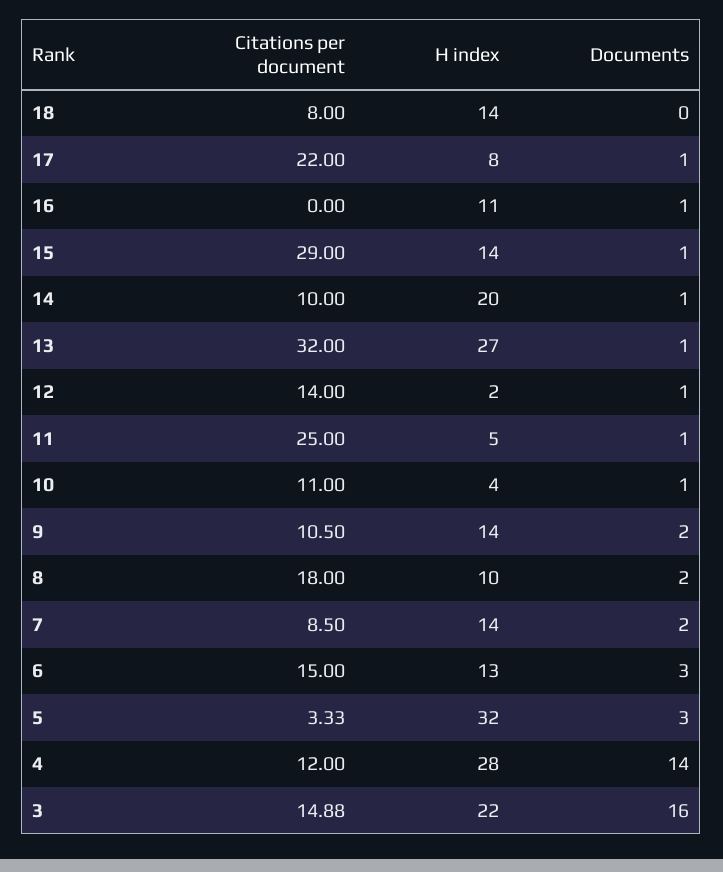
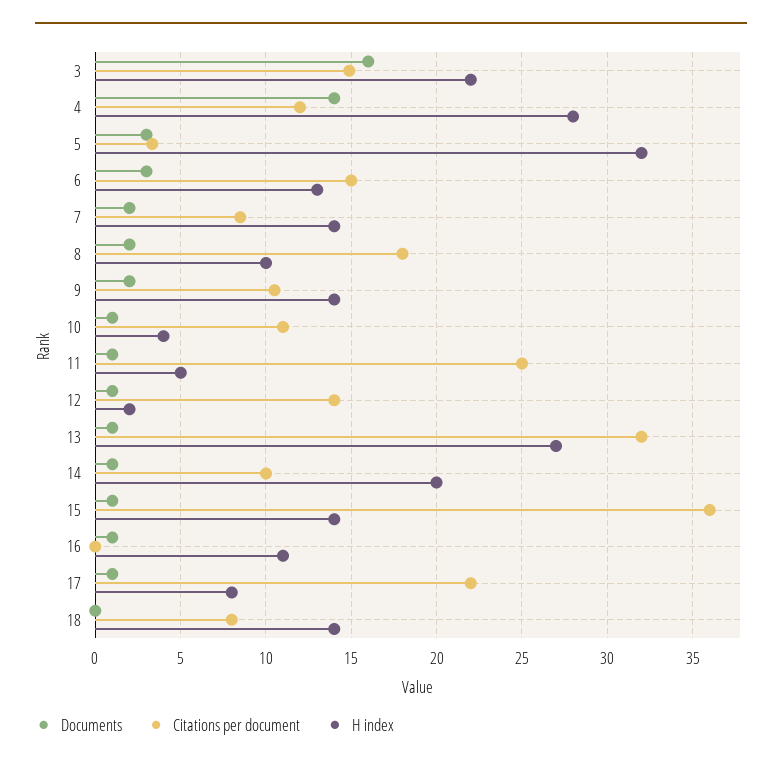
  {
    "Citations per document": {
      "18": 8,
      "17": 22,
      "16": 0,
-     "15": 29,
+     "15": 36,
      "14": 10,
      "13": 32,
      "12": 14,
      "11": 25,
      "10": 11,
      "9": 10.5,
      "8": 18,
      "7": 8.5,
      "6": 15,
      "5": 3.33,
      "4": 12,
      "3": 14.88
    },
    "H index": {
      "18": 14,
      "17": 8,
      "16": 11,
      "15": 14,
      "14": 20,
      "13": 27,
      "12": 2,
      "11": 5,
      "10": 4,
      "9": 14,
      "8": 10,
      "7": 14,
      "6": 13,
      "5": 32,
      "4": 28,
      "3": 22
    },
    "Documents": {
      "18": 0,
      "17": 1,
      "16": 1,
      "15": 1,
      "14": 1,
      "13": 1,
      "12": 1,
      "11": 1,
      "10": 1,
      "9": 2,
      "8": 2,
      "7": 2,
      "6": 3,
      "5": 3,
      "4": 14,
      "3": 16
    }
  }

